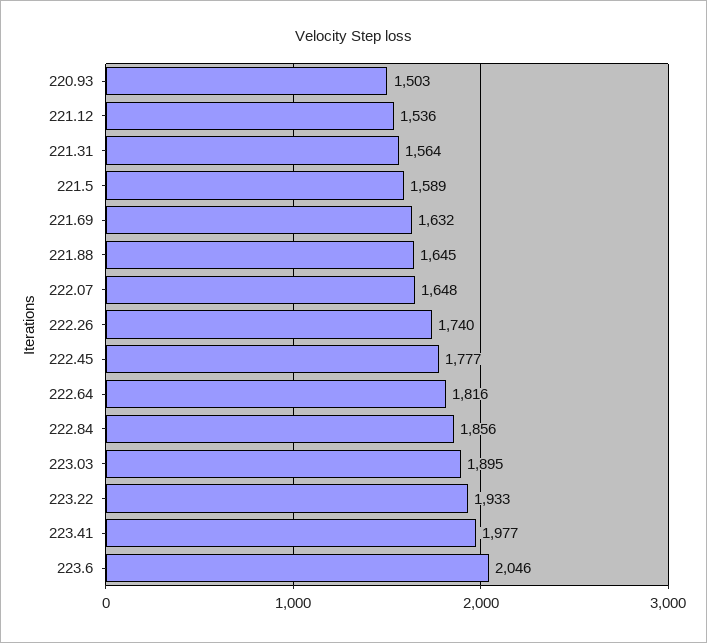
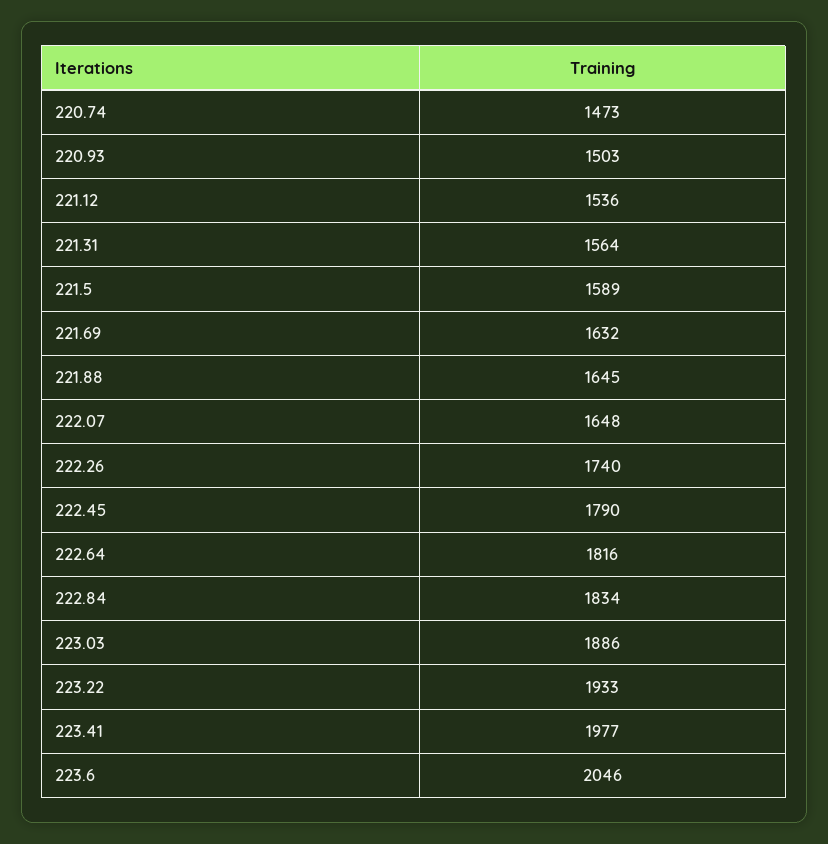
  {
    "220.93": 1503,
    "221.12": 1536,
    "221.31": 1564,
    "221.5": 1589,
    "221.69": 1632,
    "221.88": 1645,
    "222.07": 1648,
    "222.26": 1740,
-   "222.45": 1777,
+   "222.45": 1790,
    "222.64": 1816,
-   "222.84": 1856,
+   "222.84": 1834,
-   "223.03": 1895,
+   "223.03": 1886,
    "223.22": 1933,
    "223.41": 1977,
-   "223.6": 2046
+   "223.6": 2046,
+   "220.74": 1473
  }

